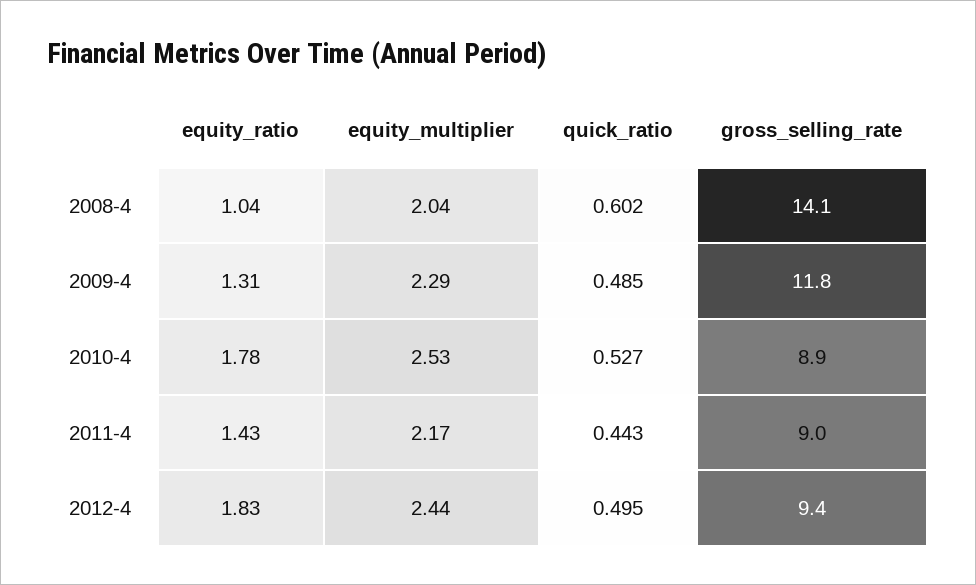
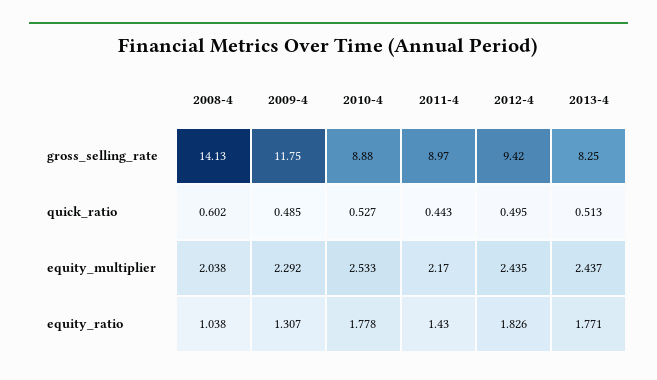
  {
    "equity_ratio": {
      "2008-4": 1.038,
      "2009-4": 1.307,
      "2010-4": 1.778,
      "2011-4": 1.43,
-     "2012-4": 1.826
+     "2012-4": 1.826,
+     "2013-4": 1.771
    },
    "equity_multiplier": {
      "2008-4": 2.038,
      "2009-4": 2.292,
      "2010-4": 2.533,
      "2011-4": 2.17,
-     "2012-4": 2.435
+     "2012-4": 2.435,
+     "2013-4": 2.437
    },
    "quick_ratio": {
      "2008-4": 0.602,
      "2009-4": 0.485,
      "2010-4": 0.527,
      "2011-4": 0.443,
-     "2012-4": 0.495
+     "2012-4": 0.495,
+     "2013-4": 0.513
    },
    "gross_selling_rate": {
      "2008-4": 14.13,
      "2009-4": 11.75,
      "2010-4": 8.88,
      "2011-4": 8.97,
-     "2012-4": 9.42
+     "2012-4": 9.42,
+     "2013-4": 8.25
    }
  }

